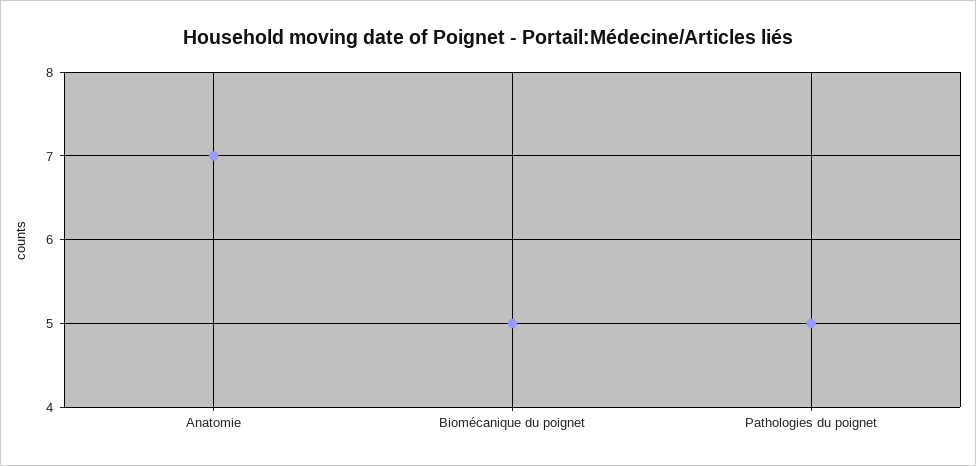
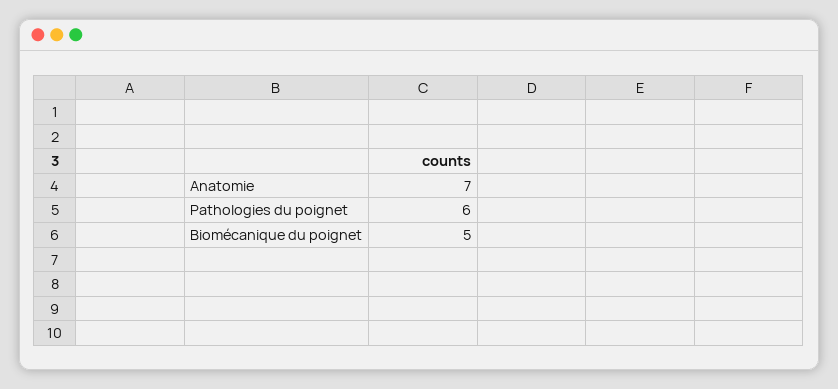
  {
    "Anatomie": 7,
    "Biomécanique du poignet": 5,
-   "Pathologies du poignet": 5
+   "Pathologies du poignet": 6
  }

